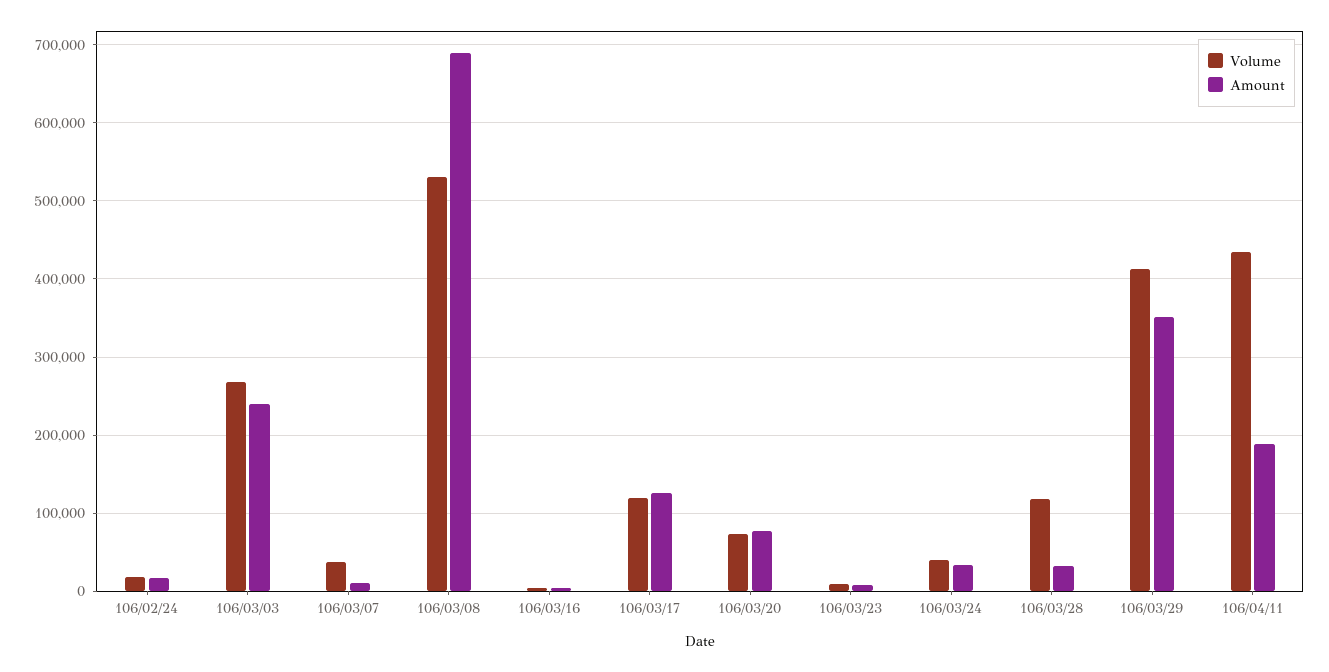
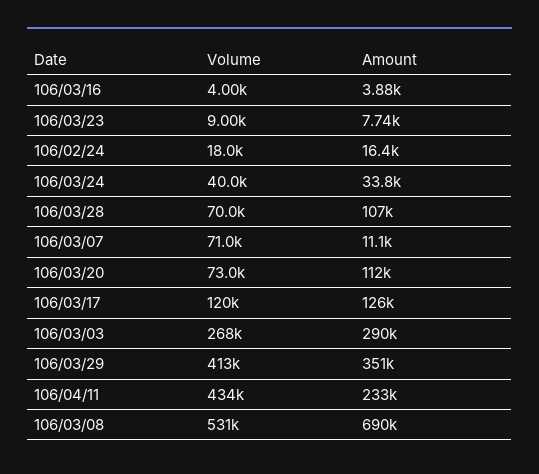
  {
    "Volume": {
      "106/02/24": 18000,
      "106/03/03": 268000,
-     "106/03/07": 40000,
+     "106/03/07": 71000,
      "106/03/08": 531000,
      "106/03/16": 4000,
      "106/03/17": 120000,
      "106/03/20": 73000,
      "106/03/23": 9000,
      "106/03/24": 40000,
-     "106/03/28": 120000,
+     "106/03/28": 70000,
      "106/03/29": 413000,
      "106/04/11": 434000
    },
    "Amount": {
      "106/02/24": 16400,
-     "106/03/03": 240000,
+     "106/03/03": 290000,
      "106/03/07": 11100,
      "106/03/08": 690000,
      "106/03/16": 3880,
      "106/03/17": 126000,
-     "106/03/20": 80000,
+     "106/03/20": 112000,
      "106/03/23": 7740,
      "106/03/24": 33800,
-     "106/03/28": 30000,
+     "106/03/28": 107000,
      "106/03/29": 351000,
-     "106/04/11": 190000
+     "106/04/11": 233000
    }
  }

